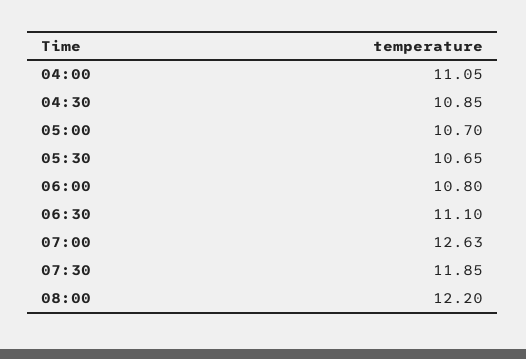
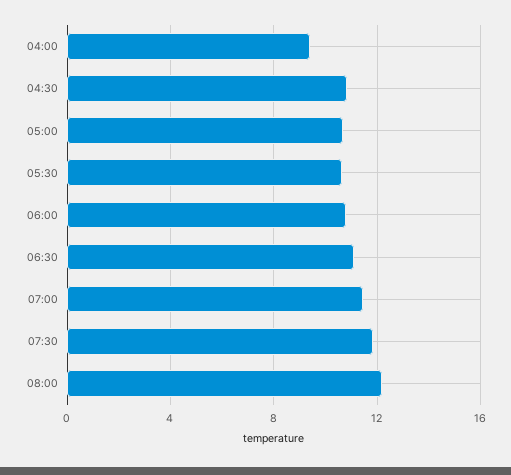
  {
-   "04:00": 11.05,
+   "04:00": 9.5,
    "04:30": 10.85,
    "05:00": 10.7,
    "05:30": 10.65,
    "06:00": 10.8,
    "06:30": 11.1,
-   "07:00": 12.63,
+   "07:00": 11.5,
    "07:30": 11.85,
    "08:00": 12.2
  }

